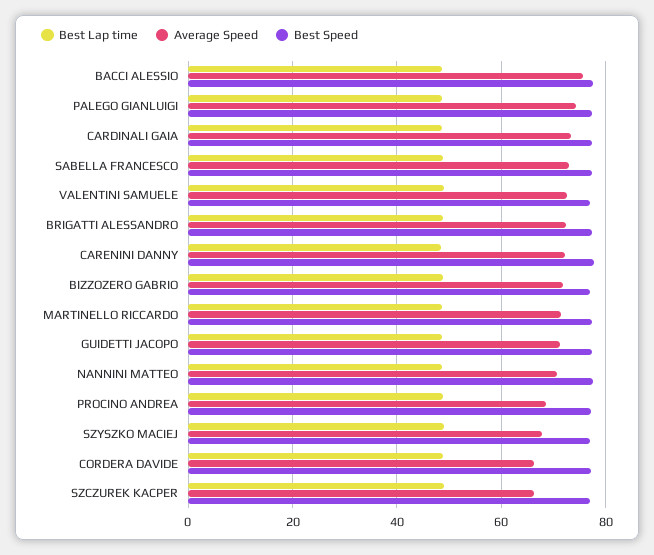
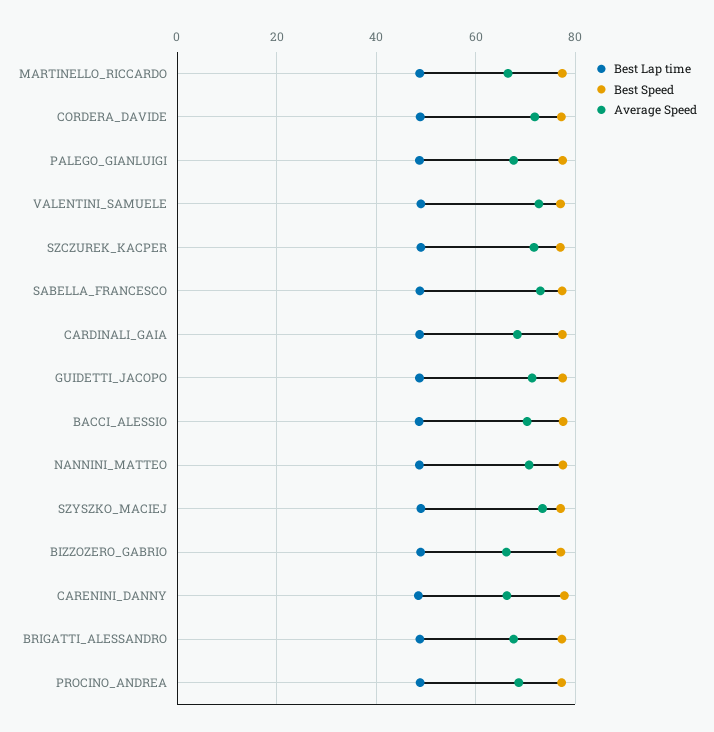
  {
    "Best Lap time": {
      "BACCI ALESSIO": 48,
      "PALEGO GIANLUIGI": 48,
      "CARDINALI GAIA": 48,
      "SABELLA FRANCESCO": 48,
      "VALENTINI SAMUELE": 48,
      "BRIGATTI ALESSANDRO": 48,
      "CARENINI DANNY": 48,
      "BIZZOZERO GABRIO": 48,
      "MARTINELLO RICCARDO": 48,
      "GUIDETTI JACOPO": 48,
      "NANNINI MATTEO": 48,
      "PROCINO ANDREA": 48,
      "SZYSZKO MACIEJ": 48,
      "CORDERA DAVIDE": 48,
      "SZCZUREK KACPER": 48
    },
    "Average Speed": {
-     "BACCI ALESSIO": 76,
+     "BACCI ALESSIO": 70,
-     "PALEGO GIANLUIGI": 74,
+     "PALEGO GIANLUIGI": 68,
-     "CARDINALI GAIA": 74,
+     "CARDINALI GAIA": 68,
      "SABELLA FRANCESCO": 74,
      "VALENTINI SAMUELE": 72,
-     "BRIGATTI ALESSANDRO": 72,
+     "BRIGATTI ALESSANDRO": 68,
-     "CARENINI DANNY": 72,
+     "CARENINI DANNY": 66,
-     "BIZZOZERO GABRIO": 72,
+     "BIZZOZERO GABRIO": 66,
-     "MARTINELLO RICCARDO": 72,
+     "MARTINELLO RICCARDO": 66,
      "GUIDETTI JACOPO": 72,
      "NANNINI MATTEO": 70,
      "PROCINO ANDREA": 68,
-     "SZYSZKO MACIEJ": 68,
+     "SZYSZKO MACIEJ": 74,
-     "CORDERA DAVIDE": 66,
+     "CORDERA DAVIDE": 72,
-     "SZCZUREK KACPER": 66
+     "SZCZUREK KACPER": 72
    },
    "Best Speed": {
      "BACCI ALESSIO": 78,
      "PALEGO GIANLUIGI": 78,
      "CARDINALI GAIA": 78,
      "SABELLA FRANCESCO": 78,
      "VALENTINI SAMUELE": 78,
      "BRIGATTI ALESSANDRO": 78,
      "CARENINI DANNY": 78,
      "BIZZOZERO GABRIO": 78,
      "MARTINELLO RICCARDO": 78,
      "GUIDETTI JACOPO": 78,
      "NANNINI MATTEO": 78,
      "PROCINO ANDREA": 78,
      "SZYSZKO MACIEJ": 78,
      "CORDERA DAVIDE": 78,
      "SZCZUREK KACPER": 78
    }
  }

